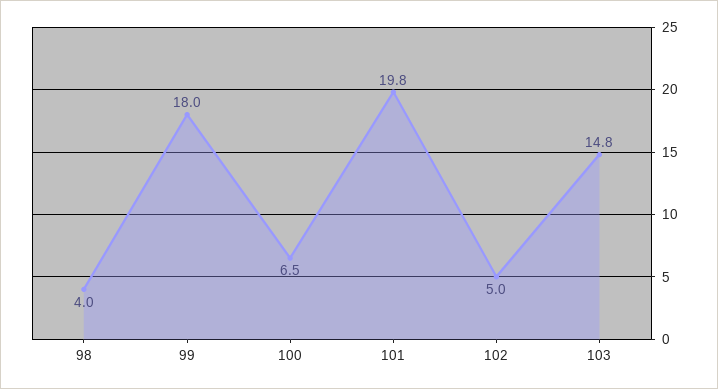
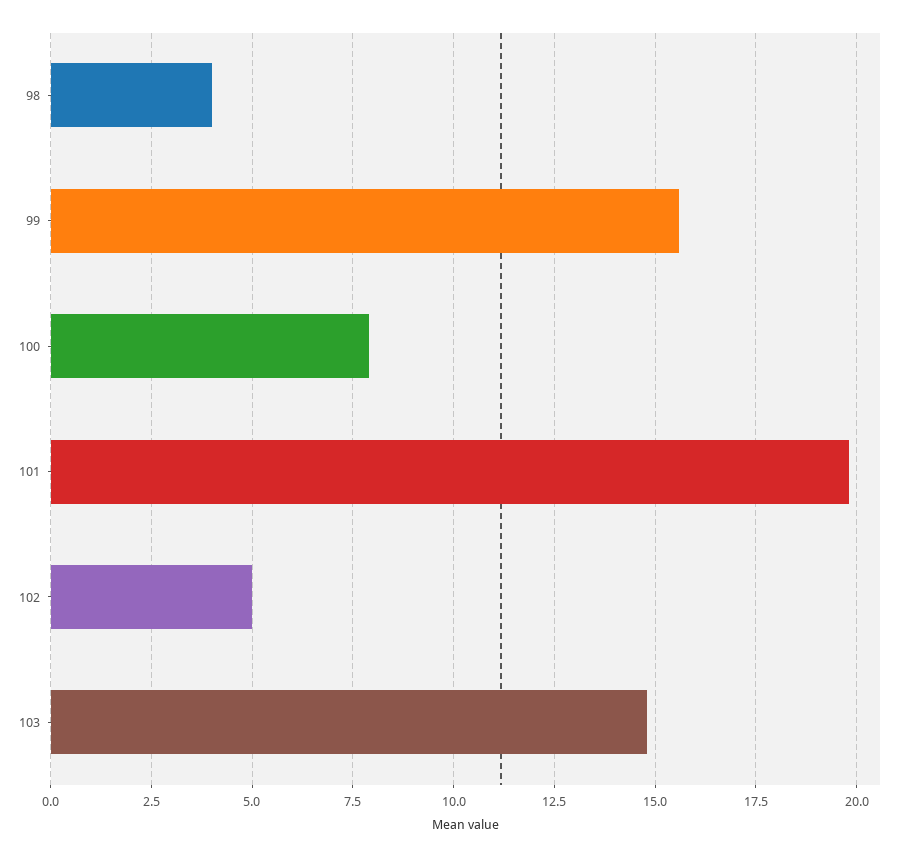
  {
    "98": 4,
-   "99": 18,
+   "99": 15.5,
-   "100": 6.5,
+   "100": 8,
    "101": 19.8,
    "102": 5,
    "103": 14.8
  }

